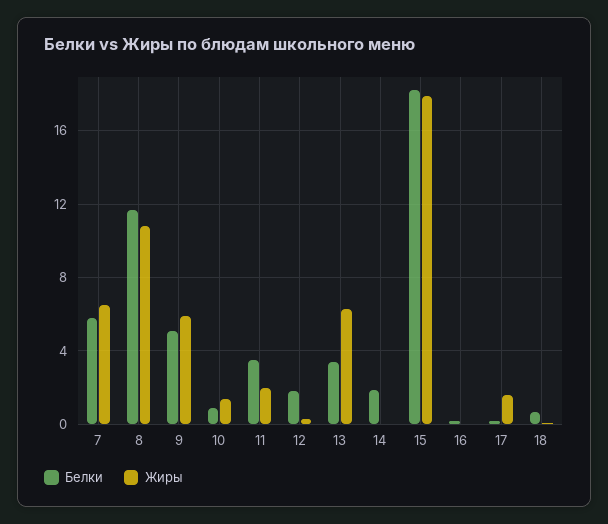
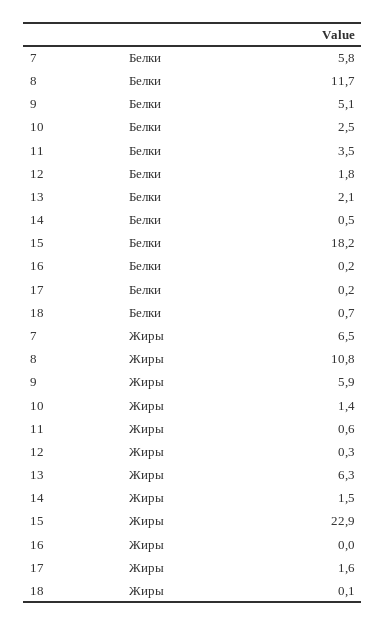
  {
    "Белки": {
      "7": 5.8,
      "8": 11.7,
      "9": 5.1,
-     "10": 1,
+     "10": 2.5,
      "11": 3.5,
      "12": 1.8,
-     "13": 3.5,
+     "13": 2.1,
-     "14": 2,
+     "14": 0.5,
      "15": 18.2,
      "16": 0.2,
      "17": 0.2,
      "18": 0.7
    },
    "Жиры": {
      "7": 6.5,
      "8": 10.8,
      "9": 5.9,
      "10": 1.4,
-     "11": 2,
+     "11": 0.6,
      "12": 0.3,
      "13": 6.3,
-     "14": 0,
+     "14": 1.5,
-     "15": 18,
+     "15": 22.9,
      "16": 0,
      "17": 1.6,
      "18": 0.1
    }
  }

